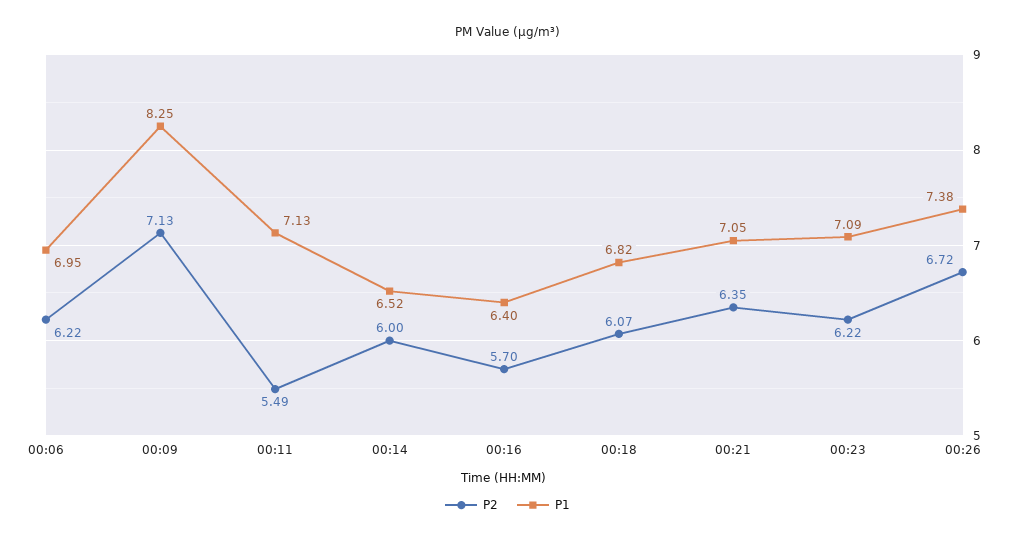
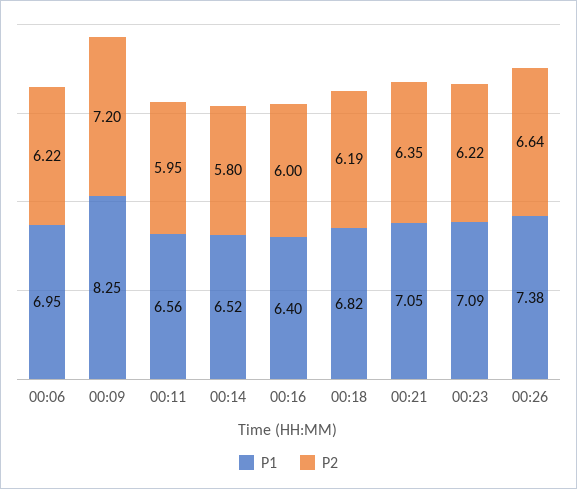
  {
    "P2": {
      "00:06": 6.22,
-     "00:09": 7.13,
+     "00:09": 7.2,
-     "00:11": 5.49,
+     "00:11": 5.95,
-     "00:14": 6,
+     "00:14": 5.8,
-     "00:16": 5.7,
+     "00:16": 6,
-     "00:18": 6.07,
+     "00:18": 6.19,
      "00:21": 6.35,
      "00:23": 6.22,
-     "00:26": 6.72
+     "00:26": 6.64
    },
    "P1": {
      "00:06": 6.95,
      "00:09": 8.25,
-     "00:11": 7.13,
+     "00:11": 6.56,
      "00:14": 6.52,
      "00:16": 6.4,
      "00:18": 6.82,
      "00:21": 7.05,
      "00:23": 7.09,
      "00:26": 7.38
    }
  }

